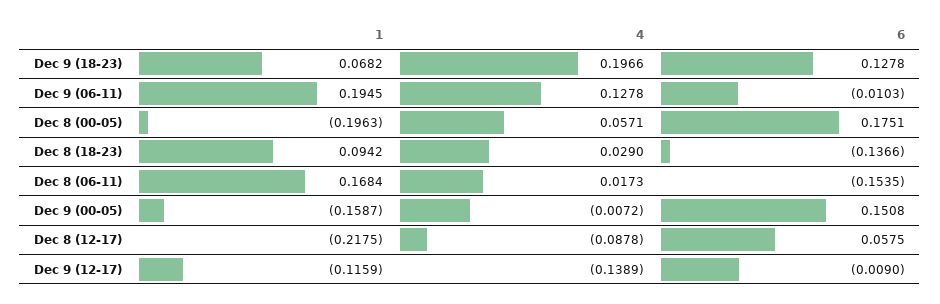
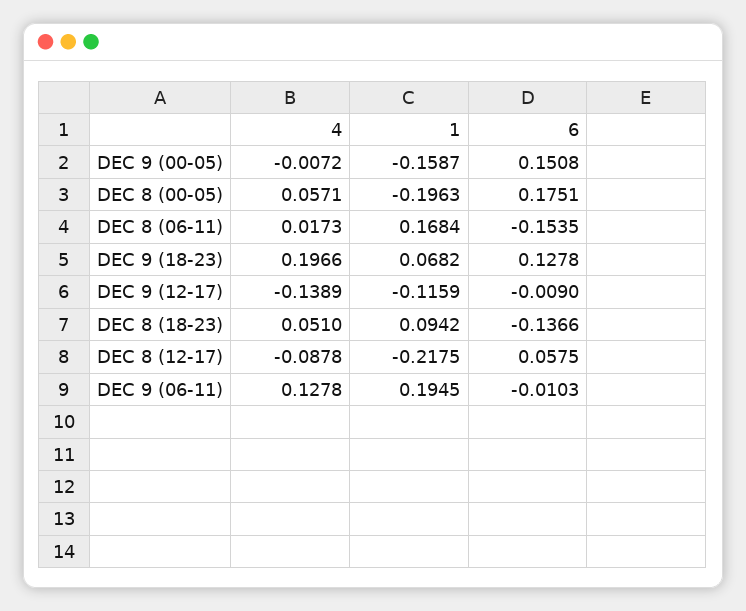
  {
    "1": {
      "Dec 9 (18-23)": 0.0682,
      "Dec 9 (06-11)": 0.1945,
      "Dec 8 (00-05)": -0.1963,
      "Dec 8 (18-23)": 0.0942,
      "Dec 8 (06-11)": 0.1684,
      "Dec 9 (00-05)": -0.1587,
      "Dec 8 (12-17)": -0.2175,
      "Dec 9 (12-17)": -0.1159
    },
    "4": {
      "Dec 9 (18-23)": 0.1966,
      "Dec 9 (06-11)": 0.1278,
      "Dec 8 (00-05)": 0.0571,
-     "Dec 8 (18-23)": 0.029,
+     "Dec 8 (18-23)": 0.051,
      "Dec 8 (06-11)": 0.0173,
      "Dec 9 (00-05)": -0.0072,
      "Dec 8 (12-17)": -0.0878,
      "Dec 9 (12-17)": -0.1389
    },
    "6": {
      "Dec 9 (18-23)": 0.1278,
      "Dec 9 (06-11)": -0.0103,
      "Dec 8 (00-05)": 0.1751,
      "Dec 8 (18-23)": -0.1366,
      "Dec 8 (06-11)": -0.1535,
      "Dec 9 (00-05)": 0.1508,
      "Dec 8 (12-17)": 0.0575,
      "Dec 9 (12-17)": -0.009
    }
  }

